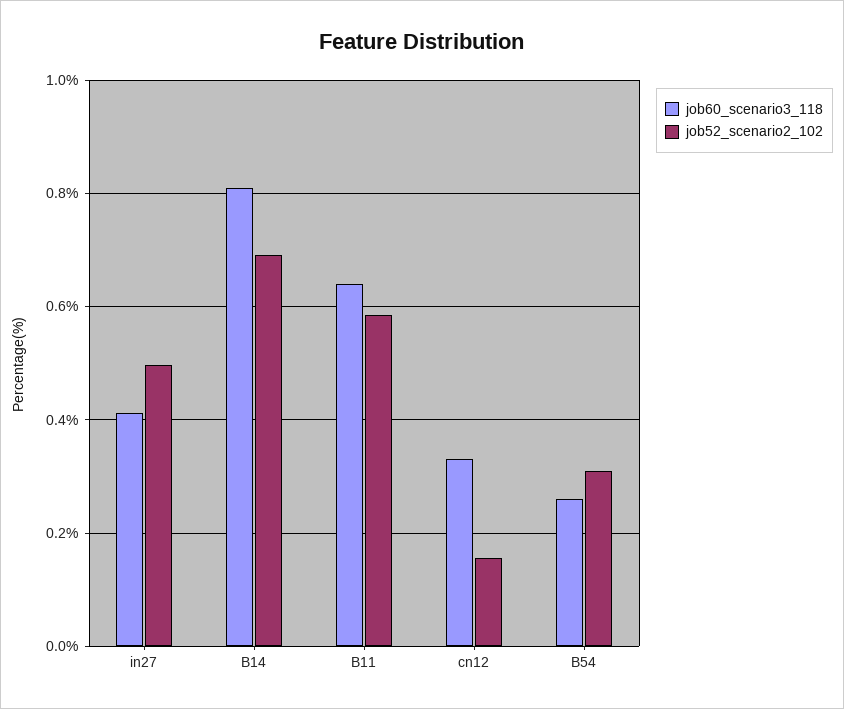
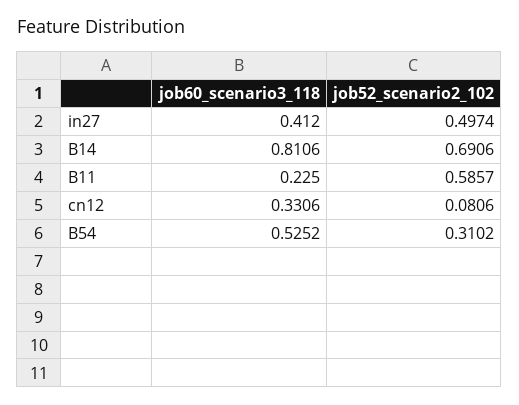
  {
    "job60_scenario3_118": {
      "in27": 0.412,
      "B14": 0.8106,
-     "B11": 0.64,
+     "B11": 0.225,
      "cn12": 0.3306,
-     "B54": 0.26
+     "B54": 0.5252
    },
    "job52_scenario2_102": {
      "in27": 0.4974,
      "B14": 0.6906,
      "B11": 0.5857,
-     "cn12": 0.16,
+     "cn12": 0.0806,
      "B54": 0.3102
    }
  }

